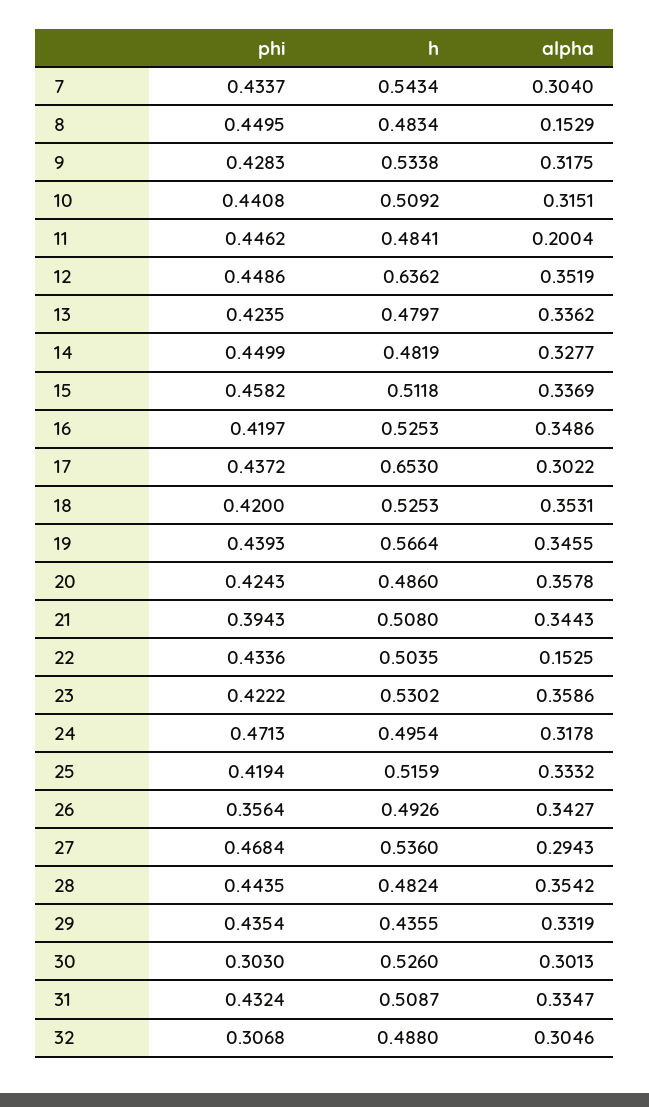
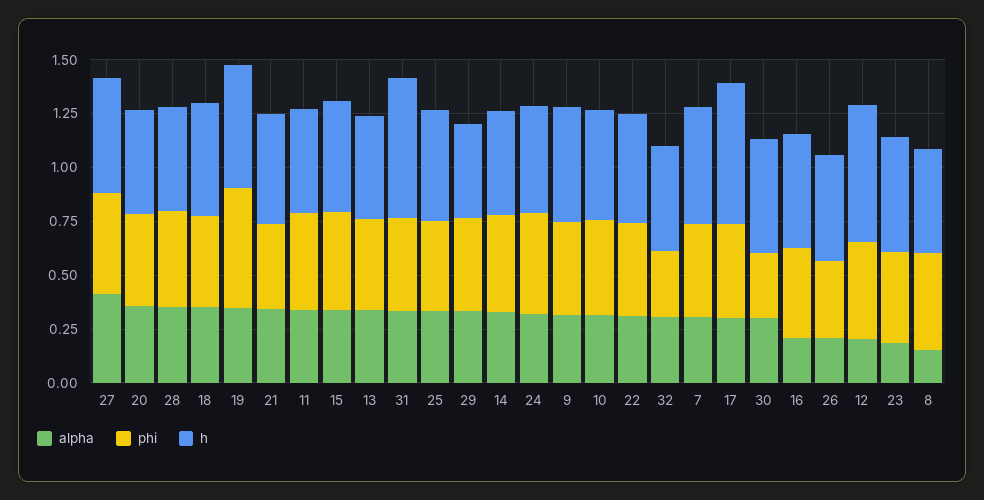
  {
    "phi": {
      "7": 0.4337,
      "8": 0.4495,
      "9": 0.4283,
      "10": 0.4408,
      "11": 0.4462,
      "12": 0.4486,
      "13": 0.4235,
      "14": 0.4499,
      "15": 0.4582,
      "16": 0.4197,
      "17": 0.4372,
      "18": 0.42,
-     "19": 0.4393,
+     "19": 0.55,
      "20": 0.4243,
      "21": 0.3943,
      "22": 0.4336,
      "23": 0.4222,
      "24": 0.4713,
      "25": 0.4194,
      "26": 0.3564,
      "27": 0.4684,
      "28": 0.4435,
      "29": 0.4354,
      "30": 0.303,
      "31": 0.4324,
      "32": 0.3068
    },
    "h": {
      "7": 0.5434,
      "8": 0.4834,
      "9": 0.5338,
      "10": 0.5092,
      "11": 0.4841,
      "12": 0.6362,
      "13": 0.4797,
      "14": 0.4819,
      "15": 0.5118,
      "16": 0.5253,
      "17": 0.653,
      "18": 0.5253,
      "19": 0.5664,
      "20": 0.486,
      "21": 0.508,
      "22": 0.5035,
      "23": 0.5302,
      "24": 0.4954,
      "25": 0.5159,
      "26": 0.4926,
      "27": 0.536,
      "28": 0.4824,
      "29": 0.4355,
      "30": 0.526,
-     "31": 0.5087,
+     "31": 0.65,
      "32": 0.488
    },
    "alpha": {
      "7": 0.304,
      "8": 0.1529,
      "9": 0.3175,
      "10": 0.3151,
-     "11": 0.2004,
+     "11": 0.35,
-     "12": 0.3519,
+     "12": 0.2,
      "13": 0.3362,
      "14": 0.3277,
      "15": 0.3369,
-     "16": 0.3486,
+     "16": 0.2,
      "17": 0.3022,
      "18": 0.3531,
      "19": 0.3455,
      "20": 0.3578,
      "21": 0.3443,
-     "22": 0.1525,
+     "22": 0.3,
-     "23": 0.3586,
+     "23": 0.2,
      "24": 0.3178,
      "25": 0.3332,
-     "26": 0.3427,
+     "26": 0.2,
-     "27": 0.2943,
+     "27": 0.4,
      "28": 0.3542,
      "29": 0.3319,
      "30": 0.3013,
      "31": 0.3347,
      "32": 0.3046
    }
  }

